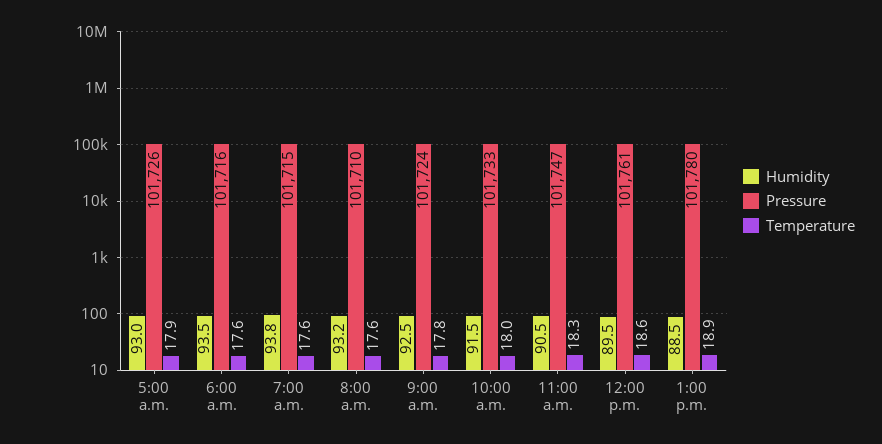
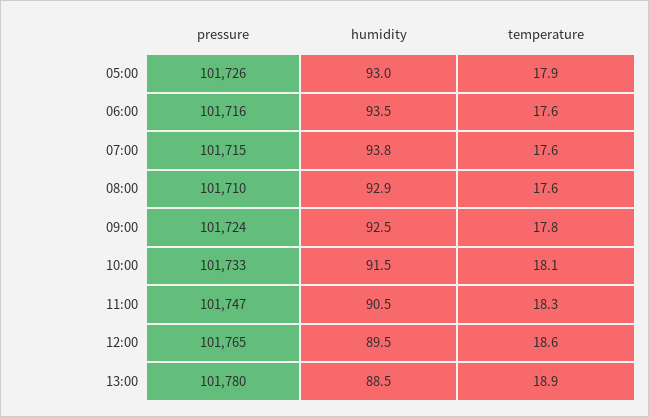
  {
    "Humidity": {
      "5:00 a.m.": 93,
      "6:00 a.m.": 93.5,
      "7:00 a.m.": 93.8,
-     "8:00 a.m.": 93.2,
+     "8:00 a.m.": 92.9,
      "9:00 a.m.": 92.5,
      "10:00 a.m.": 91.5,
      "11:00 a.m.": 90.5,
      "12:00 p.m.": 89.5,
      "1:00 p.m.": 88.5
    },
    "Pressure": {
      "5:00 a.m.": 101726,
      "6:00 a.m.": 101716,
      "7:00 a.m.": 101715,
      "8:00 a.m.": 101710,
      "9:00 a.m.": 101724,
      "10:00 a.m.": 101733,
      "11:00 a.m.": 101747,
-     "12:00 p.m.": 101761,
+     "12:00 p.m.": 101765,
      "1:00 p.m.": 101780
    },
    "Temperature": {
      "5:00 a.m.": 17.9,
      "6:00 a.m.": 17.6,
      "7:00 a.m.": 17.6,
      "8:00 a.m.": 17.6,
      "9:00 a.m.": 17.8,
-     "10:00 a.m.": 18,
+     "10:00 a.m.": 18.1,
      "11:00 a.m.": 18.3,
      "12:00 p.m.": 18.6,
      "1:00 p.m.": 18.9
    }
  }

